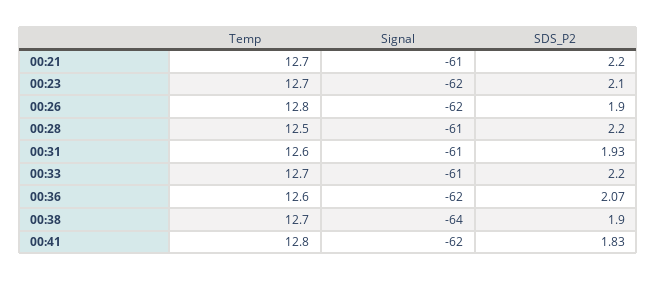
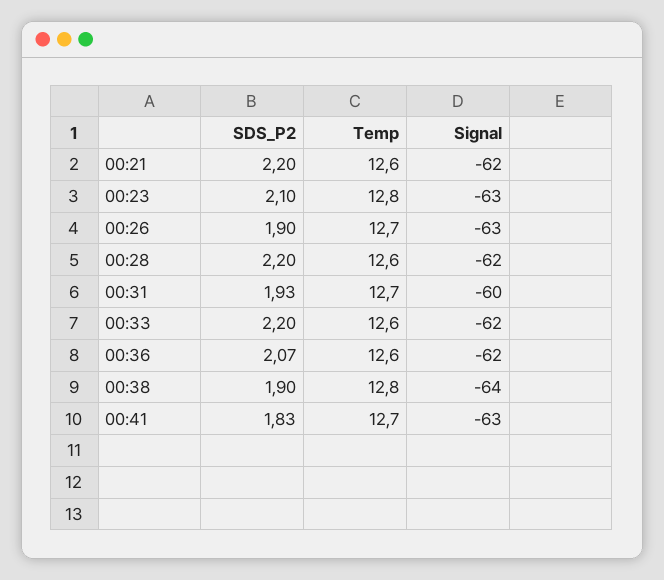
  {
    "Temp": {
-     "00:21": 12.7,
+     "00:21": 12.6,
-     "00:23": 12.7,
+     "00:23": 12.8,
-     "00:26": 12.8,
+     "00:26": 12.7,
-     "00:28": 12.5,
+     "00:28": 12.6,
-     "00:31": 12.6,
+     "00:31": 12.7,
-     "00:33": 12.7,
+     "00:33": 12.6,
      "00:36": 12.6,
-     "00:38": 12.7,
+     "00:38": 12.8,
-     "00:41": 12.8
+     "00:41": 12.7
    },
    "Signal": {
-     "00:21": -61,
+     "00:21": -62,
-     "00:23": -62,
+     "00:23": -63,
-     "00:26": -62,
+     "00:26": -63,
-     "00:28": -61,
+     "00:28": -62,
-     "00:31": -61,
+     "00:31": -60,
-     "00:33": -61,
+     "00:33": -62,
      "00:36": -62,
      "00:38": -64,
-     "00:41": -62
+     "00:41": -63
    },
    "SDS_P2": {
      "00:21": 2.2,
      "00:23": 2.1,
      "00:26": 1.9,
      "00:28": 2.2,
      "00:31": 1.93,
      "00:33": 2.2,
      "00:36": 2.07,
      "00:38": 1.9,
      "00:41": 1.83
    }
  }

